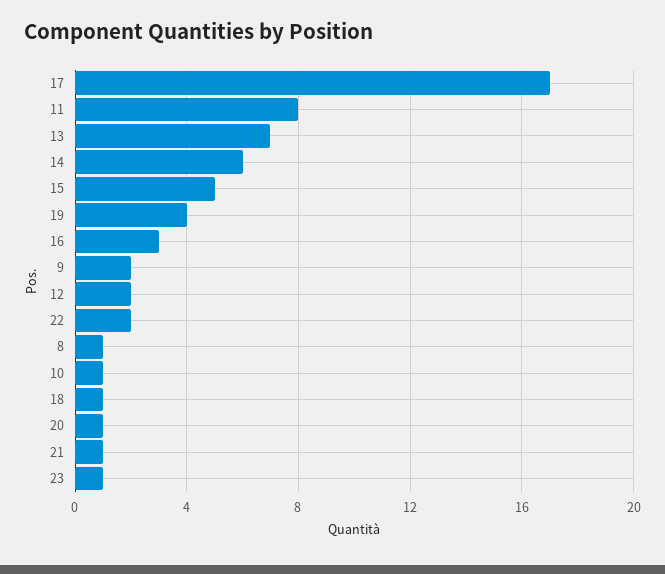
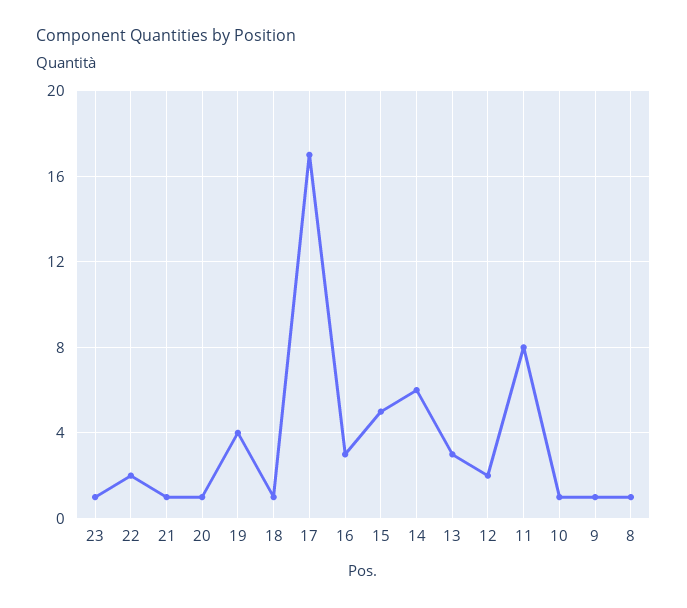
  {
    "17": 17,
    "11": 8,
-   "13": 7,
+   "13": 3,
    "14": 6,
    "15": 5,
    "19": 4,
    "16": 3,
-   "9": 2,
+   "9": 1,
    "12": 2,
    "22": 2,
    "8": 1,
    "10": 1,
    "18": 1,
    "20": 1,
    "21": 1,
    "23": 1
  }

